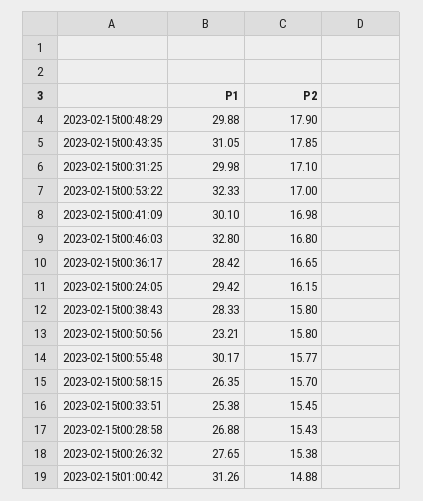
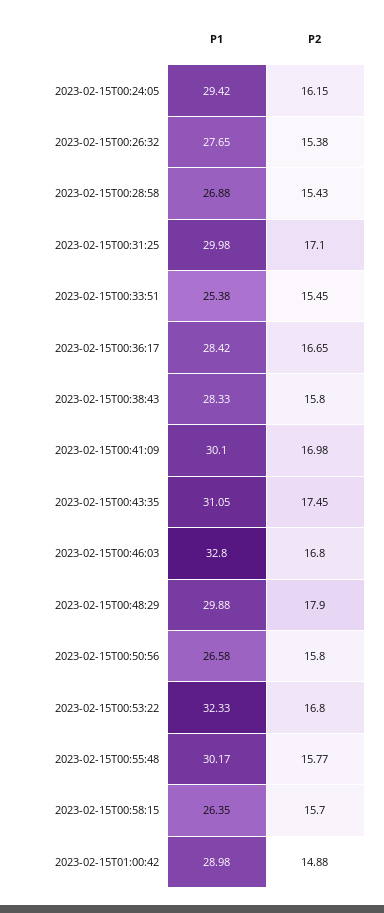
  {
    "P1": {
      "2023-02-15t00:48:29": 29.88,
      "2023-02-15t00:43:35": 31.05,
      "2023-02-15t00:31:25": 29.98,
      "2023-02-15t00:53:22": 32.33,
      "2023-02-15t00:41:09": 30.1,
      "2023-02-15t00:46:03": 32.8,
      "2023-02-15t00:36:17": 28.42,
      "2023-02-15t00:24:05": 29.42,
      "2023-02-15t00:38:43": 28.33,
-     "2023-02-15t00:50:56": 23.21,
+     "2023-02-15t00:50:56": 26.58,
      "2023-02-15t00:55:48": 30.17,
      "2023-02-15t00:58:15": 26.35,
      "2023-02-15t00:33:51": 25.38,
      "2023-02-15t00:28:58": 26.88,
      "2023-02-15t00:26:32": 27.65,
-     "2023-02-15t01:00:42": 31.26
+     "2023-02-15t01:00:42": 28.98
    },
    "P2": {
      "2023-02-15t00:48:29": 17.9,
-     "2023-02-15t00:43:35": 17.85,
+     "2023-02-15t00:43:35": 17.45,
      "2023-02-15t00:31:25": 17.1,
-     "2023-02-15t00:53:22": 17,
+     "2023-02-15t00:53:22": 16.8,
      "2023-02-15t00:41:09": 16.98,
      "2023-02-15t00:46:03": 16.8,
      "2023-02-15t00:36:17": 16.65,
      "2023-02-15t00:24:05": 16.15,
      "2023-02-15t00:38:43": 15.8,
      "2023-02-15t00:50:56": 15.8,
      "2023-02-15t00:55:48": 15.77,
      "2023-02-15t00:58:15": 15.7,
      "2023-02-15t00:33:51": 15.45,
      "2023-02-15t00:28:58": 15.43,
      "2023-02-15t00:26:32": 15.38,
      "2023-02-15t01:00:42": 14.88
    }
  }

